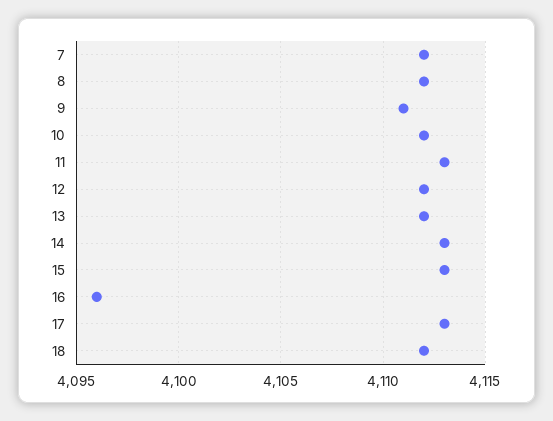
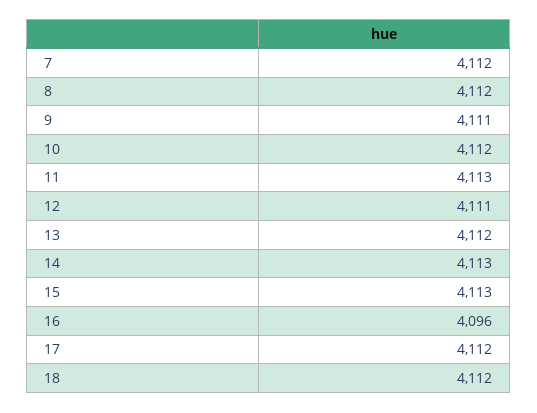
  {
    "7": 4112,
    "8": 4112,
    "9": 4111,
    "10": 4112,
    "11": 4113,
-   "12": 4112,
+   "12": 4111,
    "13": 4112,
    "14": 4113,
    "15": 4113,
    "16": 4096,
-   "17": 4113,
+   "17": 4112,
    "18": 4112
  }

